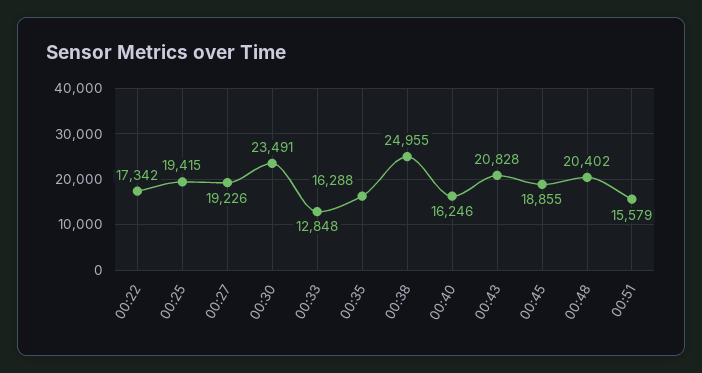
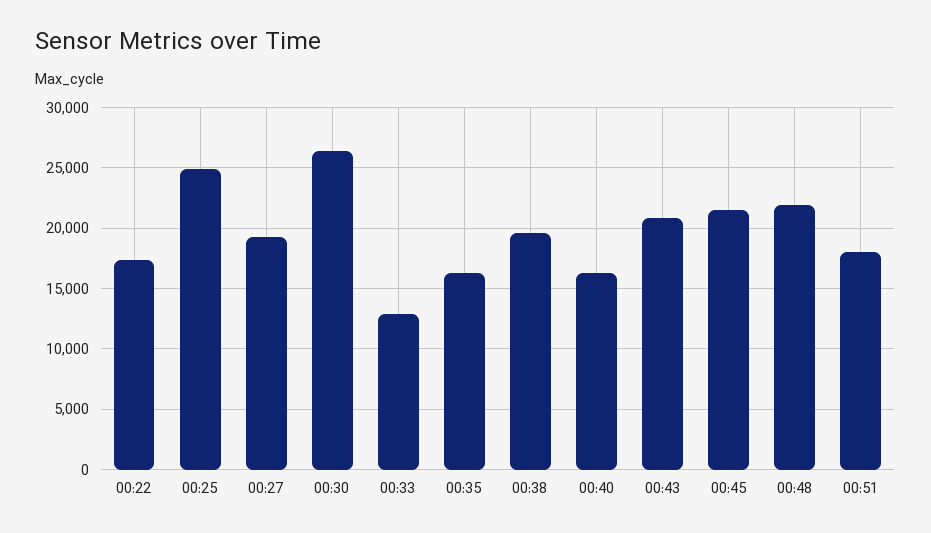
  {
    "00:22": 17342,
-   "00:25": 19415,
+   "00:25": 25000,
    "00:27": 19226,
-   "00:30": 23491,
+   "00:30": 26500,
    "00:33": 12848,
    "00:35": 16288,
-   "00:38": 24955,
+   "00:38": 19500,
    "00:40": 16246,
    "00:43": 20828,
-   "00:45": 18855,
+   "00:45": 21500,
-   "00:48": 20402,
+   "00:48": 22000,
-   "00:51": 15579
+   "00:51": 18000
  }

